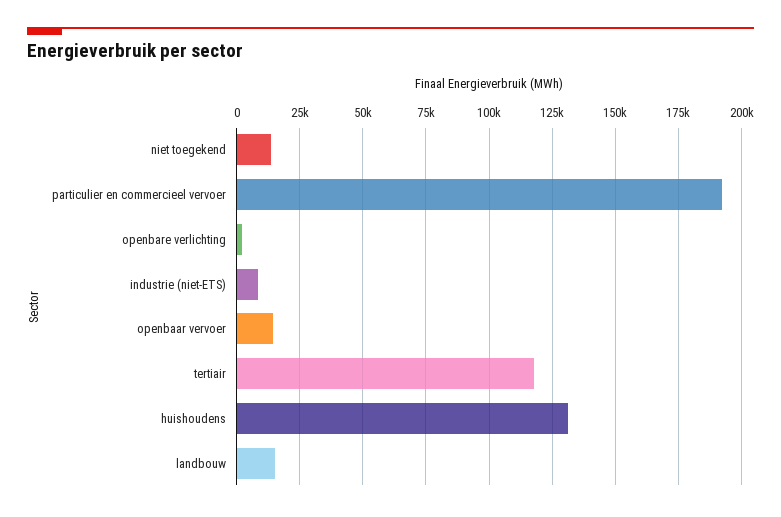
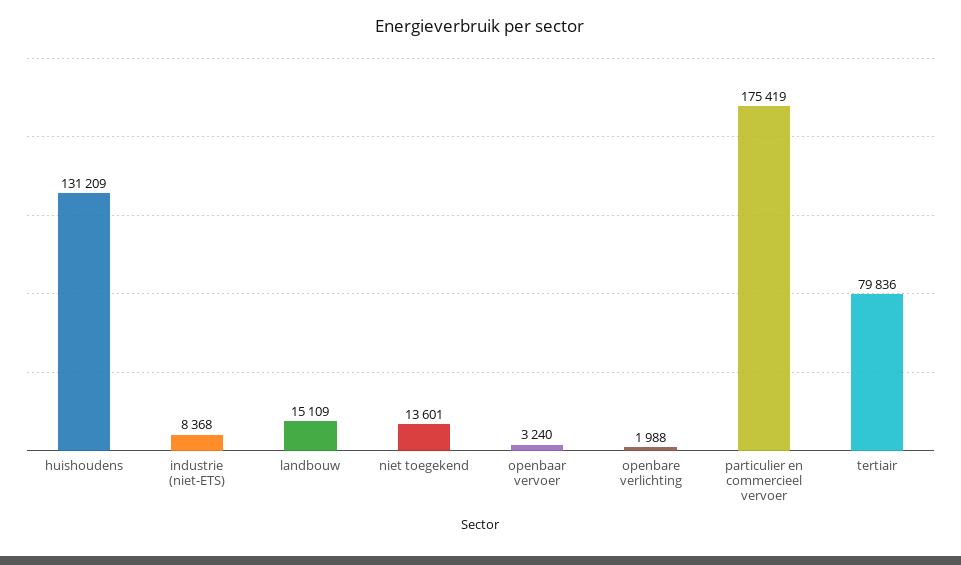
  {
    "niet toegekend": 13601,
-   "particulier en commercieel vervoer": 192500,
+   "particulier en commercieel vervoer": 175419,
    "openbare verlichting": 1988,
    "industrie (niet-ETS)": 8368,
-   "openbaar vervoer": 15000,
+   "openbaar vervoer": 3240,
-   "tertiair": 117500,
+   "tertiair": 79836,
    "huishoudens": 131209,
    "landbouw": 15109
  }

